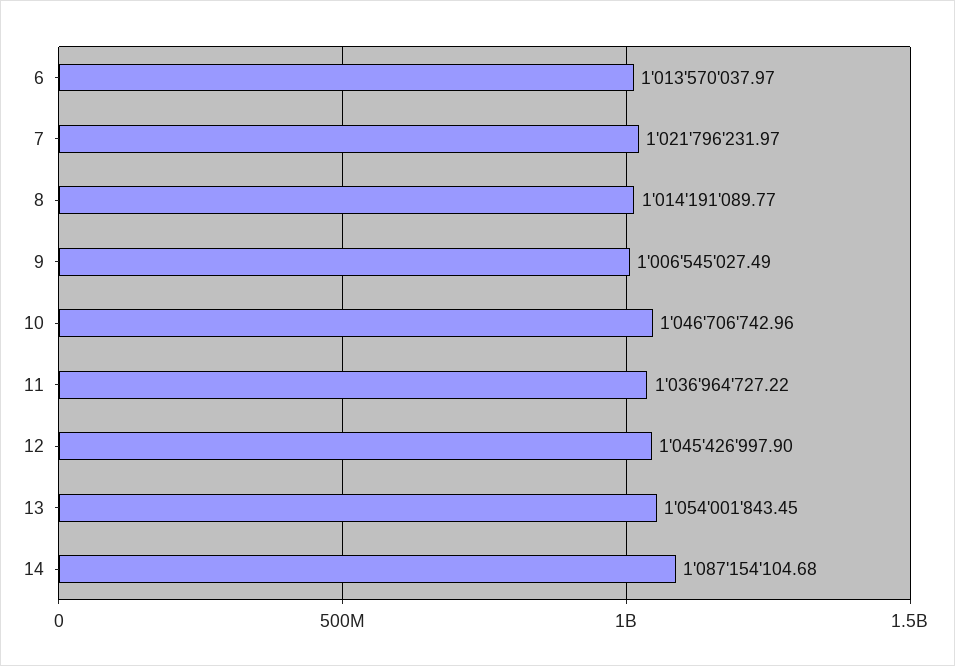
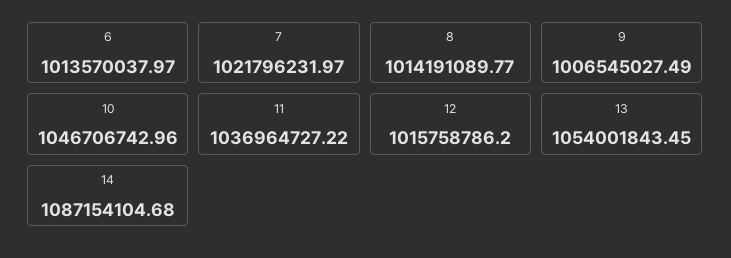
  {
    "6": 1013570037.97,
    "7": 1021796231.97,
    "8": 1014191089.77,
    "9": 1006545027.49,
    "10": 1046706742.96,
    "11": 1036964727.22,
-   "12": 1045426997.9,
+   "12": 1015758786.2,
    "13": 1054001843.45,
    "14": 1087154104.68
  }

